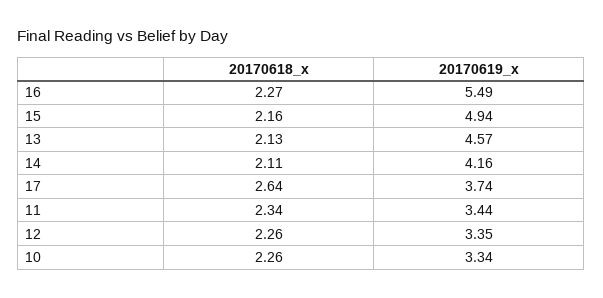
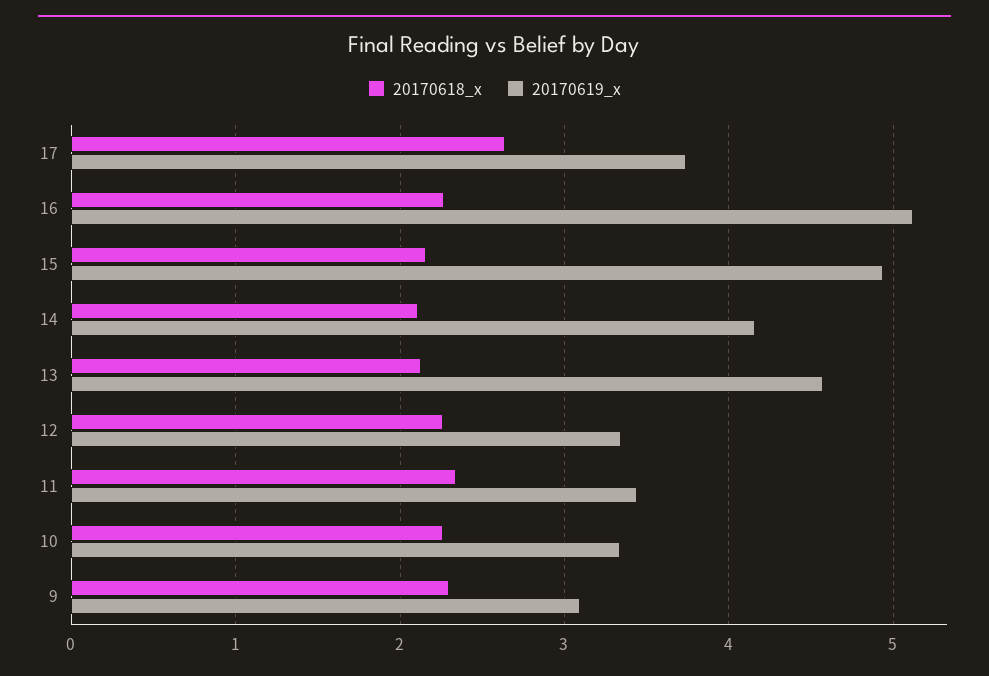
  {
    "20170618_x": {
      "16": 2.27,
      "15": 2.16,
      "13": 2.13,
      "14": 2.11,
      "17": 2.64,
      "11": 2.34,
      "12": 2.26,
-     "10": 2.26
+     "10": 2.26,
+     "9": 2.3
    },
    "20170619_x": {
-     "16": 5.49,
+     "16": 5.1,
      "15": 4.94,
      "13": 4.57,
      "14": 4.16,
      "17": 3.74,
      "11": 3.44,
      "12": 3.35,
-     "10": 3.34
+     "10": 3.34,
+     "9": 3.1
    }
  }

